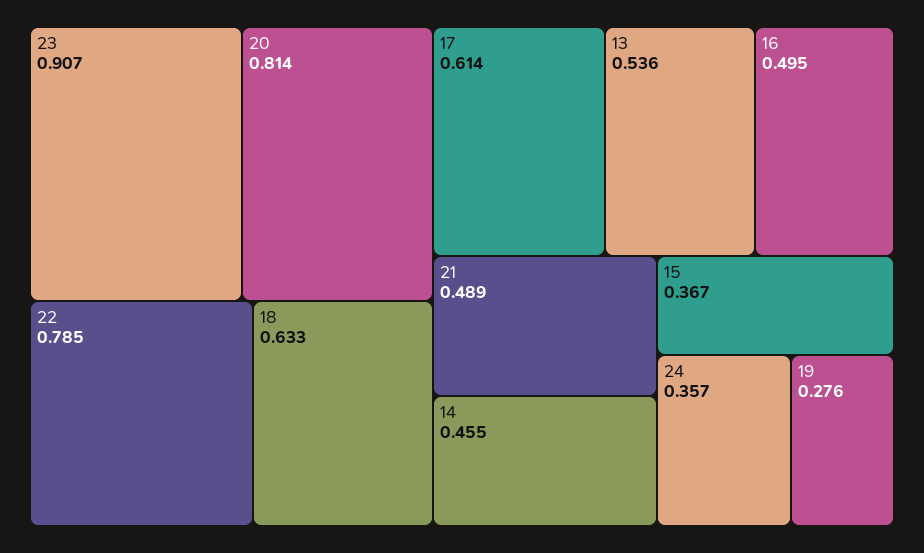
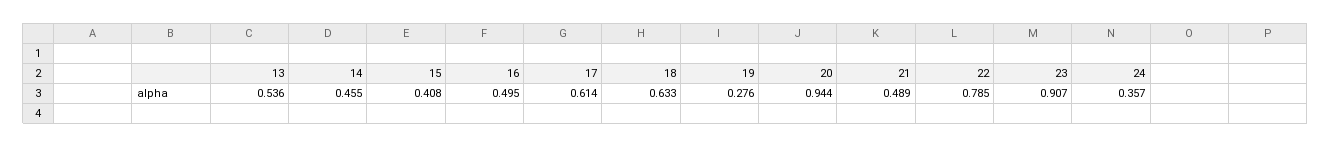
  {
    "23": 0.907,
-   "20": 0.814,
+   "20": 0.944,
    "22": 0.785,
    "18": 0.633,
    "17": 0.614,
    "13": 0.536,
    "16": 0.495,
    "21": 0.489,
    "14": 0.455,
-   "15": 0.367,
+   "15": 0.408,
    "24": 0.357,
    "19": 0.276
  }

